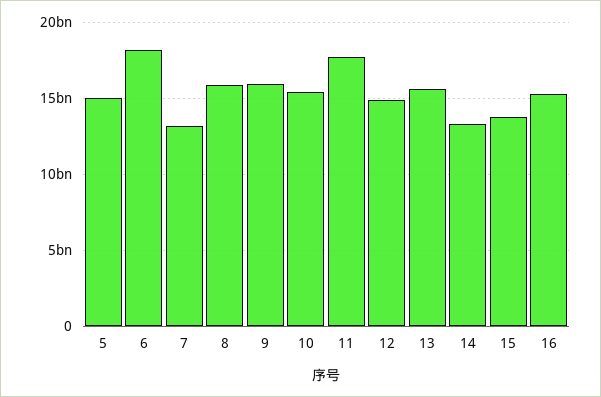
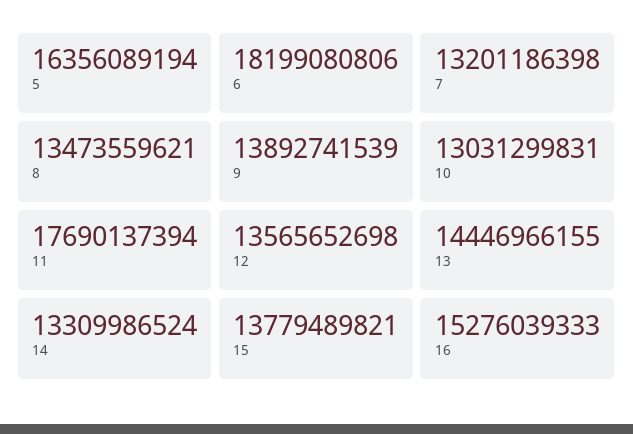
  {
-   "5": 15000000000,
+   "5": 16356089194,
    "6": 18199080806,
    "7": 13201186398,
-   "8": 16000000000,
+   "8": 13473559621,
-   "9": 16000000000,
+   "9": 13892741539,
-   "10": 15500000000,
+   "10": 13031299831,
    "11": 17690137394,
-   "12": 15000000000,
+   "12": 13565652698,
-   "13": 15500000000,
+   "13": 14446966155,
    "14": 13309986524,
    "15": 13779489821,
    "16": 15276039333
  }

